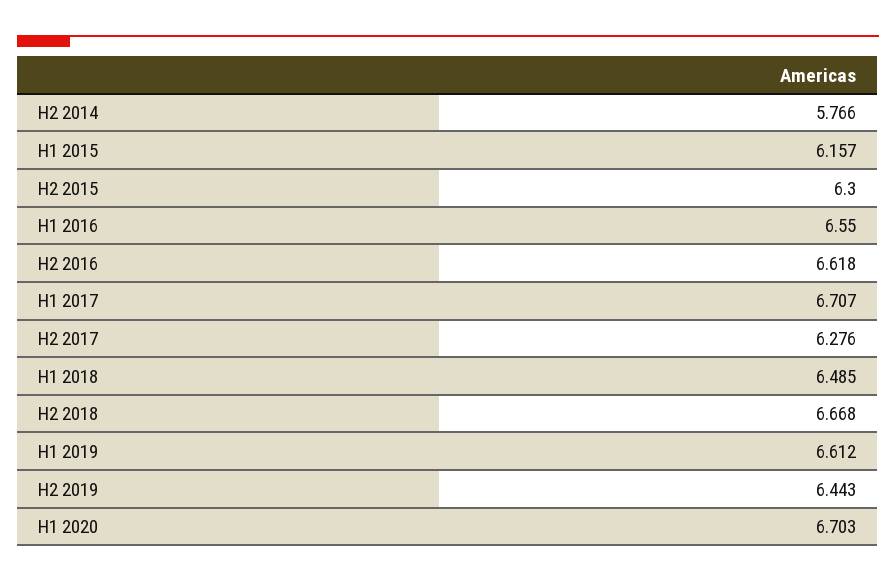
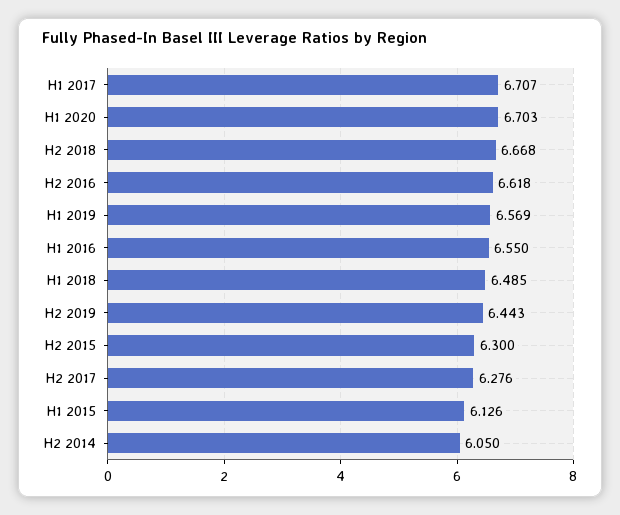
  {
-   "H2 2014": 5.766,
+   "H2 2014": 6.05,
-   "H1 2015": 6.157,
+   "H1 2015": 6.126,
    "H2 2015": 6.3,
    "H1 2016": 6.55,
    "H2 2016": 6.618,
    "H1 2017": 6.707,
    "H2 2017": 6.276,
    "H1 2018": 6.485,
    "H2 2018": 6.668,
-   "H1 2019": 6.612,
+   "H1 2019": 6.569,
    "H2 2019": 6.443,
    "H1 2020": 6.703
  }

